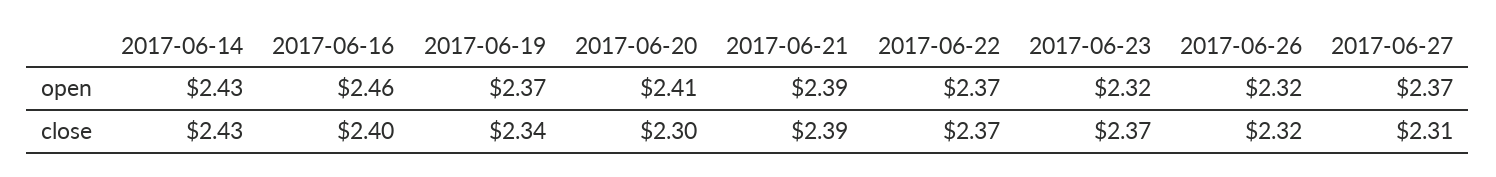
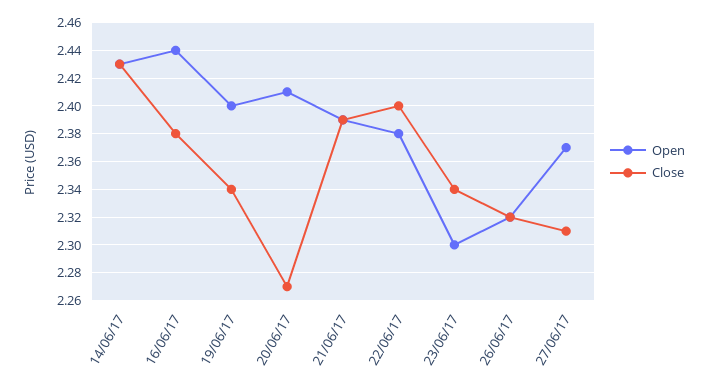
  {
    "open": {
      "2017-06-14": 2.43,
-     "2017-06-16": 2.46,
+     "2017-06-16": 2.44,
-     "2017-06-19": 2.37,
+     "2017-06-19": 2.4,
      "2017-06-20": 2.41,
      "2017-06-21": 2.39,
-     "2017-06-22": 2.37,
+     "2017-06-22": 2.38,
-     "2017-06-23": 2.32,
+     "2017-06-23": 2.3,
      "2017-06-26": 2.32,
      "2017-06-27": 2.37
    },
    "close": {
      "2017-06-14": 2.43,
-     "2017-06-16": 2.4,
+     "2017-06-16": 2.38,
      "2017-06-19": 2.34,
-     "2017-06-20": 2.3,
+     "2017-06-20": 2.27,
      "2017-06-21": 2.39,
-     "2017-06-22": 2.37,
+     "2017-06-22": 2.4,
-     "2017-06-23": 2.37,
+     "2017-06-23": 2.34,
      "2017-06-26": 2.32,
      "2017-06-27": 2.31
    }
  }

